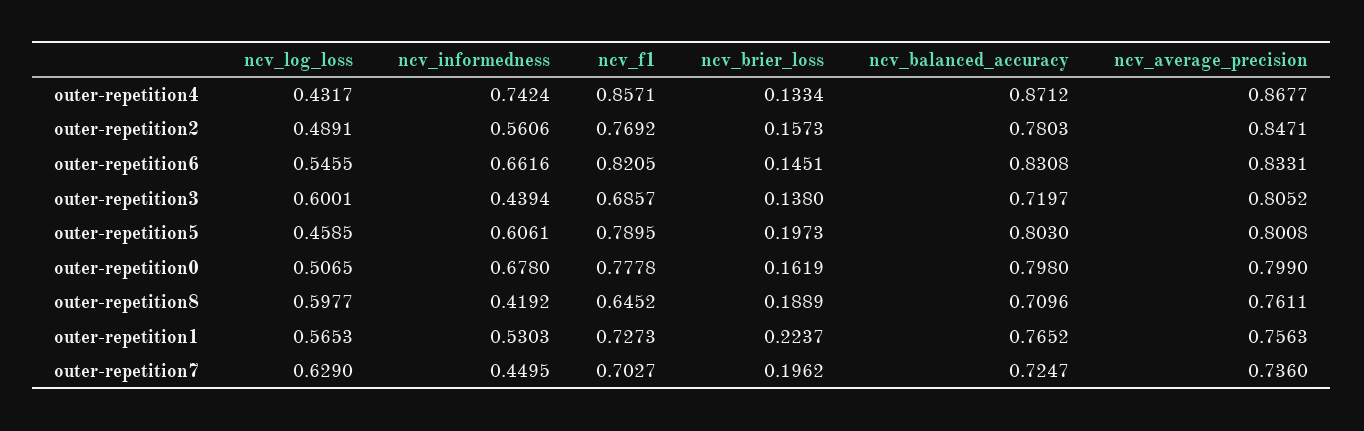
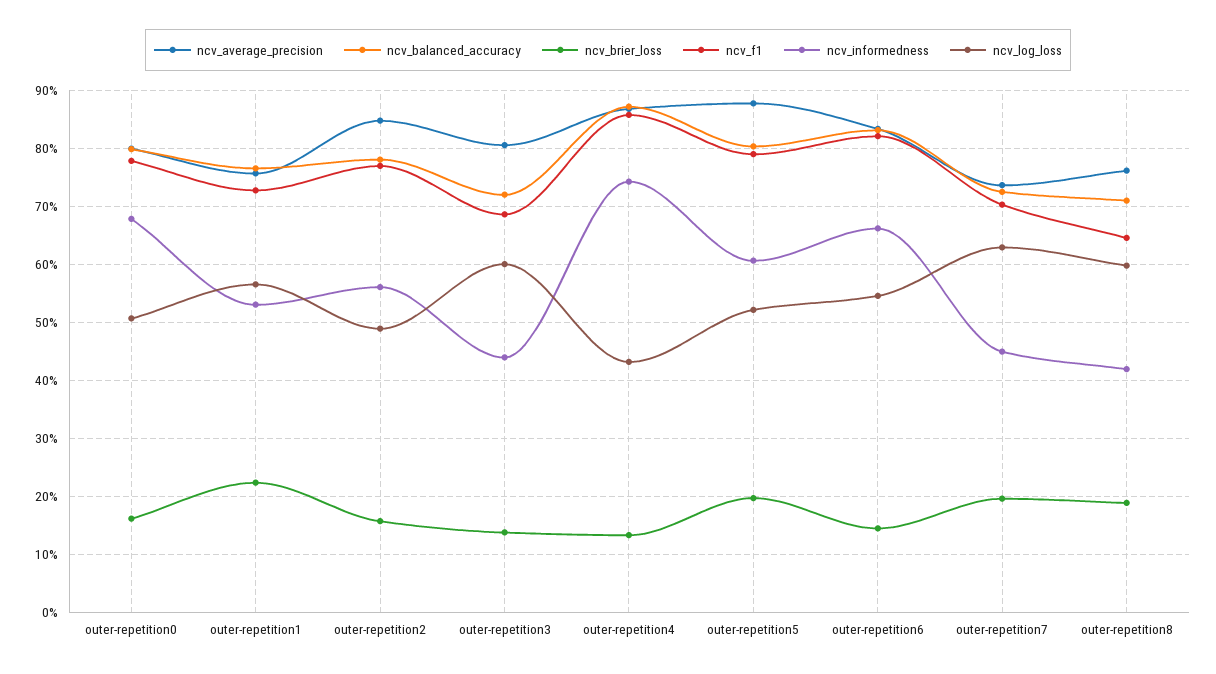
  {
    "ncv_log_loss": {
      "outer-repetition4": 0.4317,
      "outer-repetition2": 0.4891,
      "outer-repetition6": 0.5455,
      "outer-repetition3": 0.6001,
-     "outer-repetition5": 0.4585,
+     "outer-repetition5": 0.52,
      "outer-repetition0": 0.5065,
      "outer-repetition8": 0.5977,
      "outer-repetition1": 0.5653,
      "outer-repetition7": 0.629
    },
    "ncv_informedness": {
      "outer-repetition4": 0.7424,
      "outer-repetition2": 0.5606,
      "outer-repetition6": 0.6616,
      "outer-repetition3": 0.4394,
      "outer-repetition5": 0.6061,
      "outer-repetition0": 0.678,
      "outer-repetition8": 0.4192,
      "outer-repetition1": 0.5303,
      "outer-repetition7": 0.4495
    },
    "ncv_f1": {
      "outer-repetition4": 0.8571,
      "outer-repetition2": 0.7692,
      "outer-repetition6": 0.8205,
      "outer-repetition3": 0.6857,
      "outer-repetition5": 0.7895,
      "outer-repetition0": 0.7778,
      "outer-repetition8": 0.6452,
      "outer-repetition1": 0.7273,
      "outer-repetition7": 0.7027
    },
    "ncv_brier_loss": {
      "outer-repetition4": 0.1334,
      "outer-repetition2": 0.1573,
      "outer-repetition6": 0.1451,
      "outer-repetition3": 0.138,
      "outer-repetition5": 0.1973,
      "outer-repetition0": 0.1619,
      "outer-repetition8": 0.1889,
      "outer-repetition1": 0.2237,
      "outer-repetition7": 0.1962
    },
    "ncv_balanced_accuracy": {
      "outer-repetition4": 0.8712,
      "outer-repetition2": 0.7803,
      "outer-repetition6": 0.8308,
      "outer-repetition3": 0.7197,
      "outer-repetition5": 0.803,
      "outer-repetition0": 0.798,
      "outer-repetition8": 0.7096,
      "outer-repetition1": 0.7652,
      "outer-repetition7": 0.7247
    },
    "ncv_average_precision": {
      "outer-repetition4": 0.8677,
      "outer-repetition2": 0.8471,
      "outer-repetition6": 0.8331,
      "outer-repetition3": 0.8052,
-     "outer-repetition5": 0.8008,
+     "outer-repetition5": 0.88,
      "outer-repetition0": 0.799,
      "outer-repetition8": 0.7611,
      "outer-repetition1": 0.7563,
      "outer-repetition7": 0.736
    }
  }

